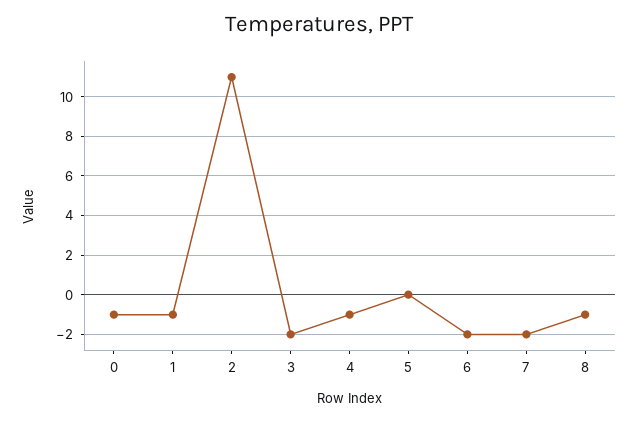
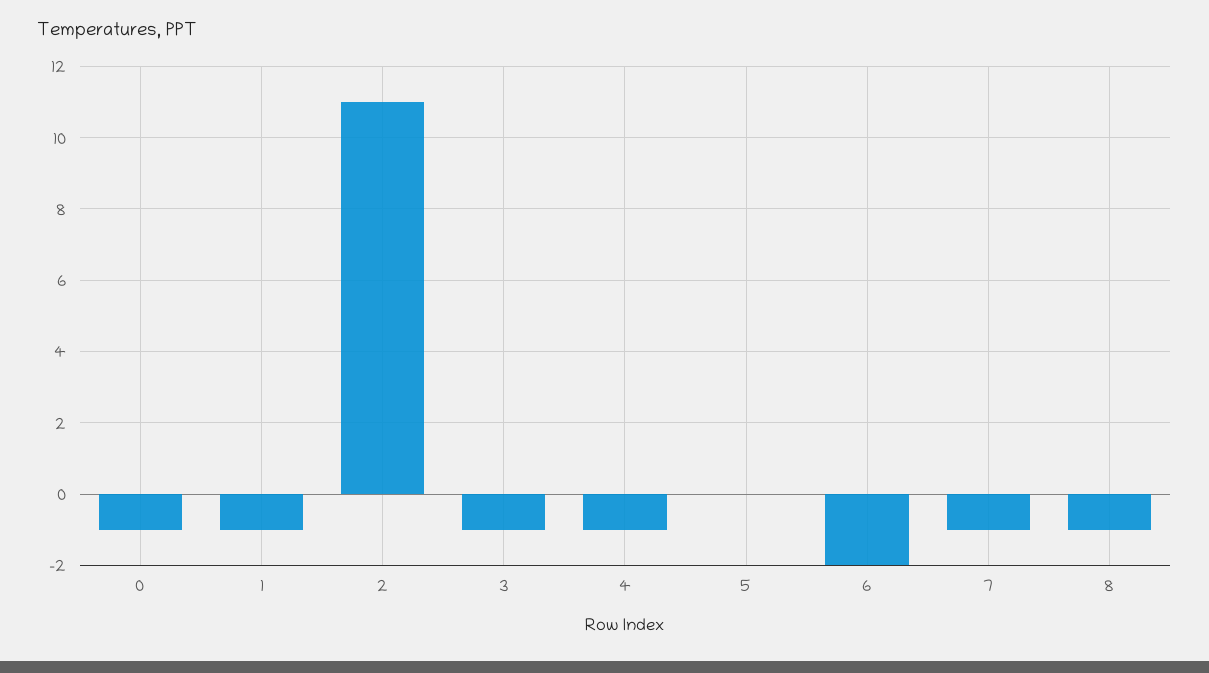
  {
    "0": -1,
    "1": -1,
    "2": 11,
-   "3": -2,
+   "3": -1,
    "4": -1,
    "5": 0,
    "6": -2,
-   "7": -2,
+   "7": -1,
    "8": -1
  }

